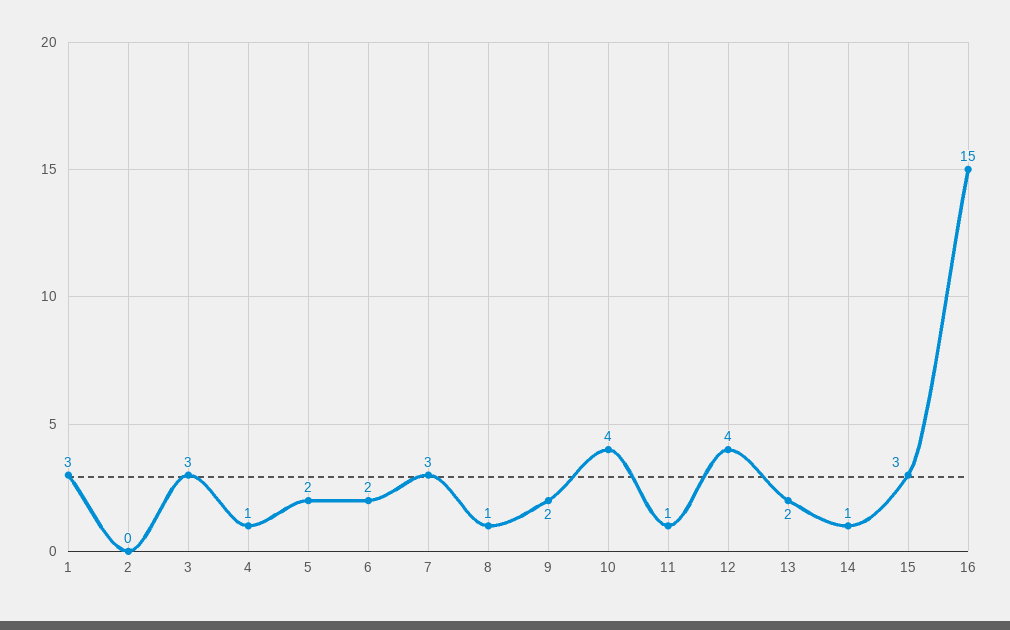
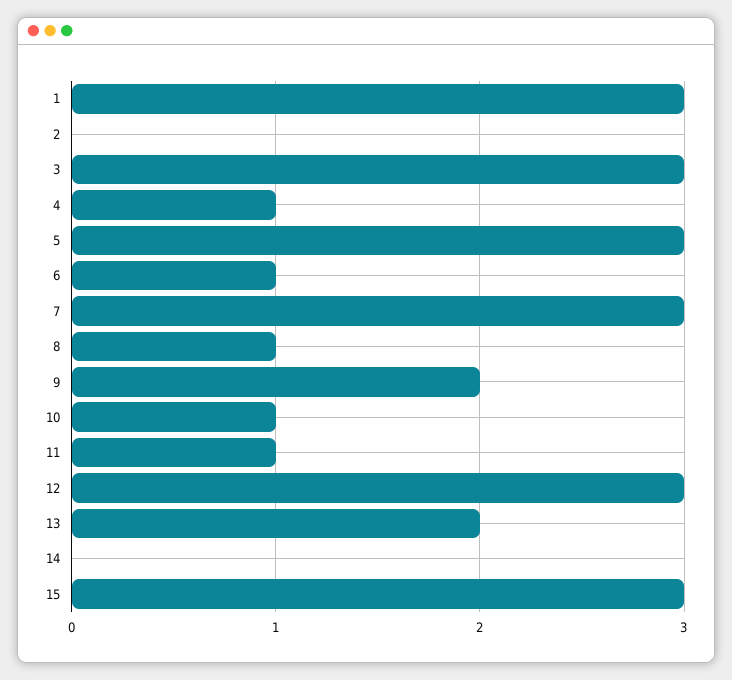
  {
    "1": 3,
    "2": 0,
    "3": 3,
    "4": 1,
-   "5": 2,
+   "5": 3,
-   "6": 2,
+   "6": 1,
    "7": 3,
    "8": 1,
    "9": 2,
-   "10": 4,
+   "10": 1,
    "11": 1,
-   "12": 4,
+   "12": 3,
    "13": 2,
-   "14": 1,
+   "14": 0,
-   "15": 3,
+   "15": 3
-   "16": 15
  }

